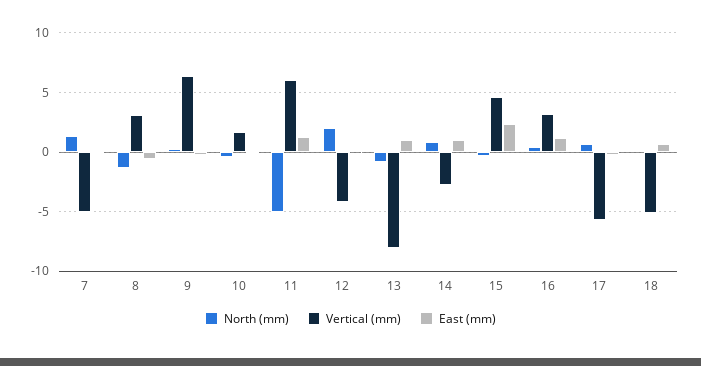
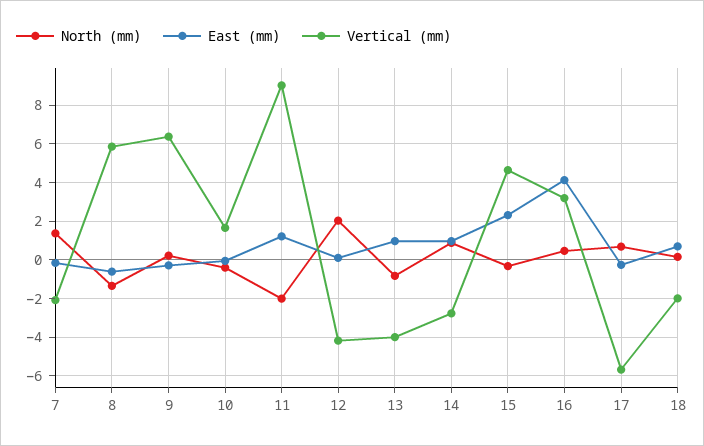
  {
    "North (mm)": {
      "7": 1.5,
      "8": -1.5,
      "9": 0,
      "10": -0.5,
-     "11": -5,
+     "11": -2,
      "12": 2,
      "13": -1,
      "14": 1,
      "15": -0.5,
      "16": 0.5,
      "17": 0.5,
      "18": 0
    },
    "Vertical (mm)": {
-     "7": -5,
+     "7": -2,
-     "8": 3,
+     "8": 6,
      "9": 6.5,
      "10": 1.5,
-     "11": 6,
+     "11": 9,
      "12": -4,
-     "13": -8,
+     "13": -4,
      "14": -3,
      "15": 4.5,
      "16": 3,
      "17": -5.5,
-     "18": -5
+     "18": -2
    },
    "East (mm)": {
      "7": 0,
      "8": -0.5,
      "9": -0.5,
      "10": 0,
      "11": 1,
      "12": 0,
      "13": 1,
      "14": 1,
      "15": 2.5,
-     "16": 1,
+     "16": 4,
      "17": -0.5,
      "18": 0.5
    }
  }

